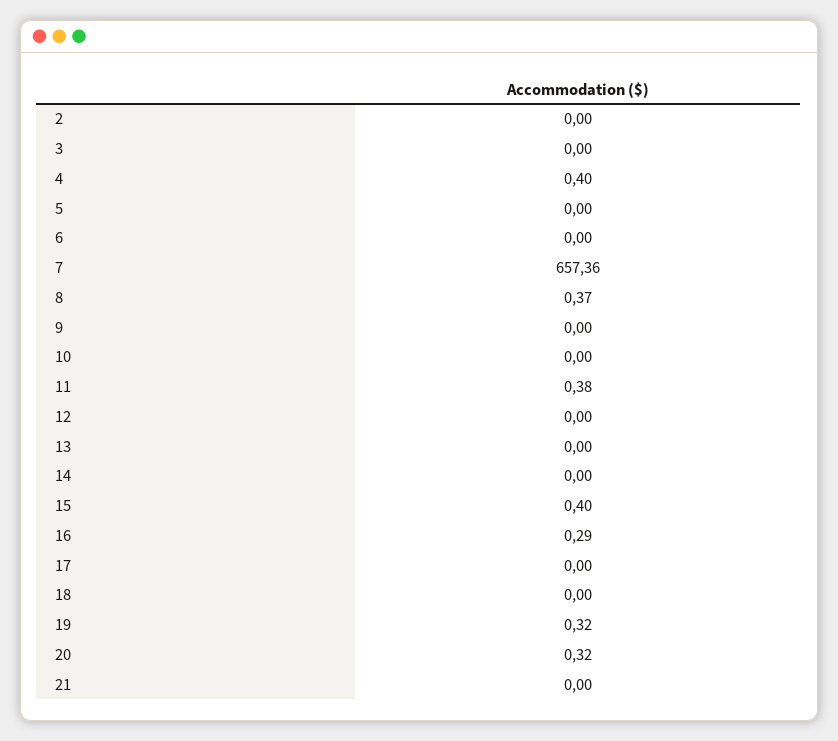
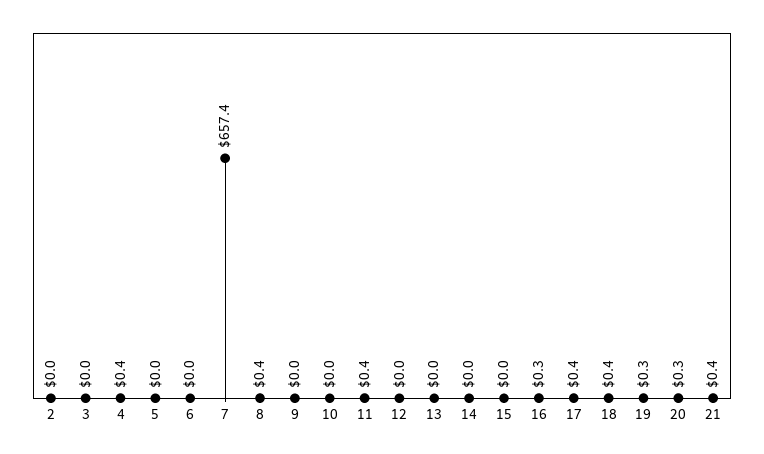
  {
    "2": 0,
    "3": 0,
    "4": 0.4,
    "5": 0,
    "6": 0,
    "7": 657.36,
    "8": 0.37,
    "9": 0,
    "10": 0,
    "11": 0.38,
    "12": 0,
    "13": 0,
    "14": 0,
-   "15": 0.4,
+   "15": 0,
    "16": 0.29,
-   "17": 0,
+   "17": 0.4,
-   "18": 0,
+   "18": 0.4,
    "19": 0.32,
    "20": 0.32,
-   "21": 0
+   "21": 0.4
  }

